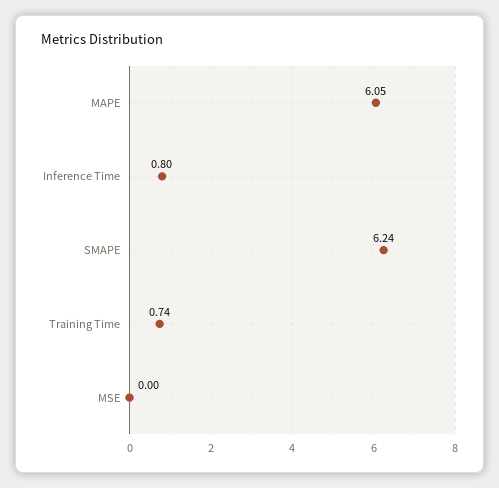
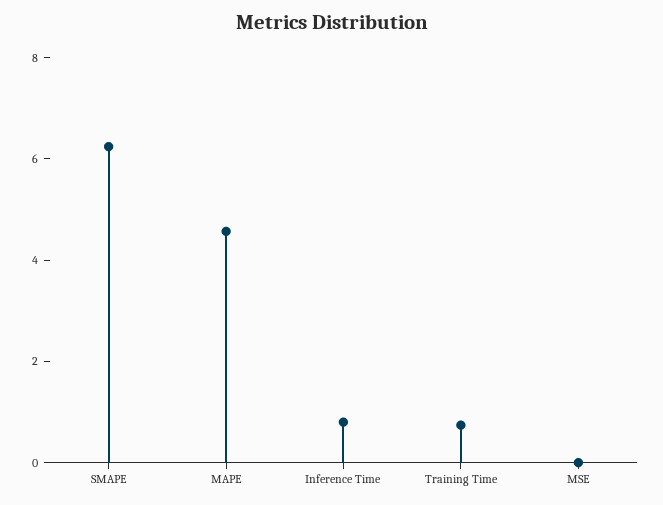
  {
-   "MAPE": 6.05,
+   "MAPE": 4.5,
    "Inference Time": 0.8,
    "SMAPE": 6.24,
    "Training Time": 0.74,
    "MSE": 0
  }

